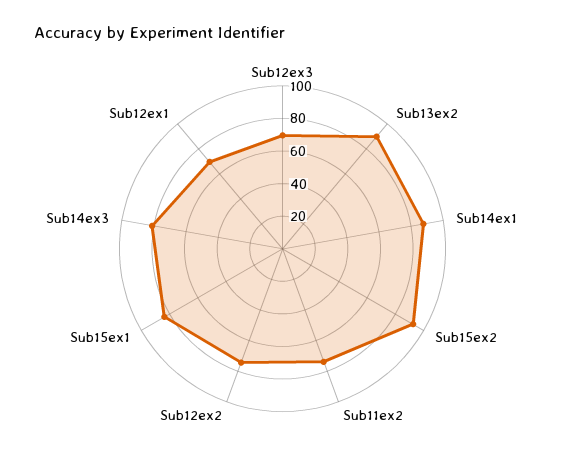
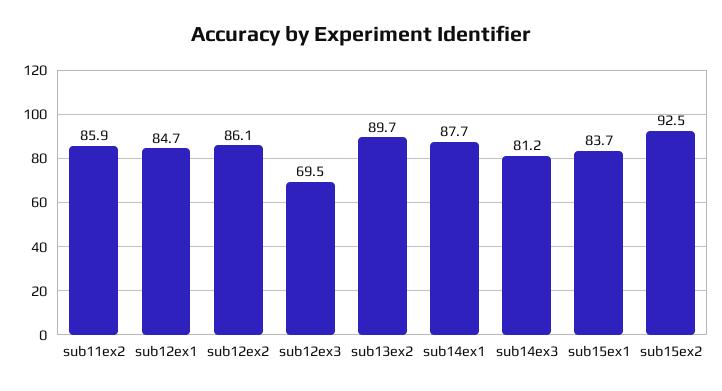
  {
    "Sub12ex3": 69.5,
    "Sub13ex2": 89.7,
    "Sub14ex1": 87.7,
    "Sub15ex2": 92.5,
-   "Sub11ex2": 75,
+   "Sub11ex2": 85.9,
-   "Sub12ex2": 75,
+   "Sub12ex2": 86.1,
    "Sub15ex1": 83.7,
    "Sub14ex3": 81.2,
-   "Sub12ex1": 70
+   "Sub12ex1": 84.7
  }

